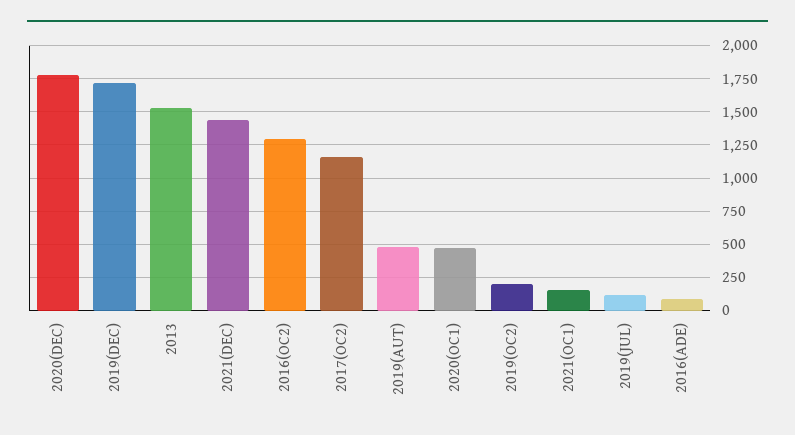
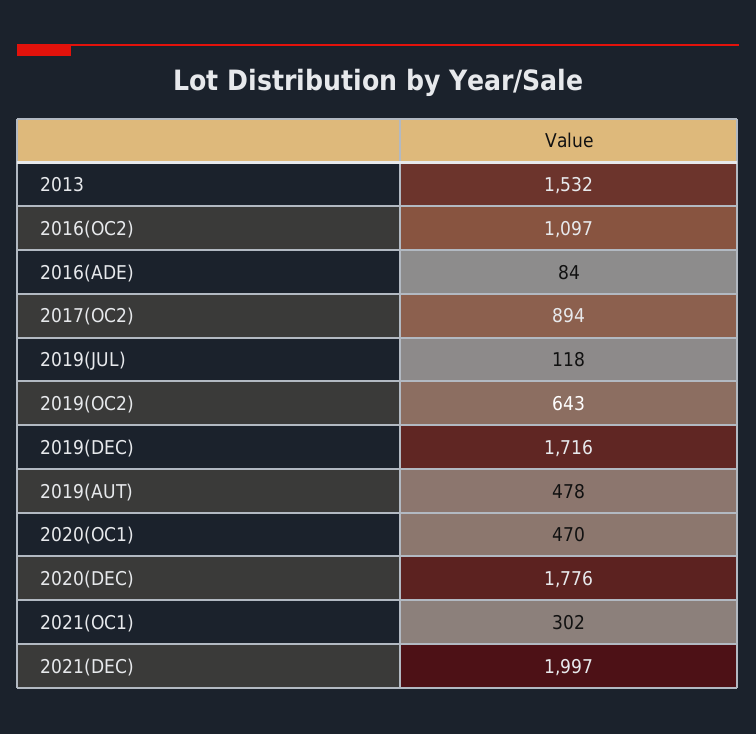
  {
    "2020(DEC)": 1776,
    "2019(DEC)": 1716,
    "2013": 1532,
-   "2021(DEC)": 1450,
+   "2021(DEC)": 1997,
-   "2016(OC2)": 1300,
+   "2016(OC2)": 1097,
-   "2017(OC2)": 1150,
+   "2017(OC2)": 894,
    "2019(AUT)": 478,
    "2020(OC1)": 470,
-   "2019(OC2)": 200,
+   "2019(OC2)": 643,
-   "2021(OC1)": 150,
+   "2021(OC1)": 302,
    "2019(JUL)": 118,
    "2016(ADE)": 84
  }

